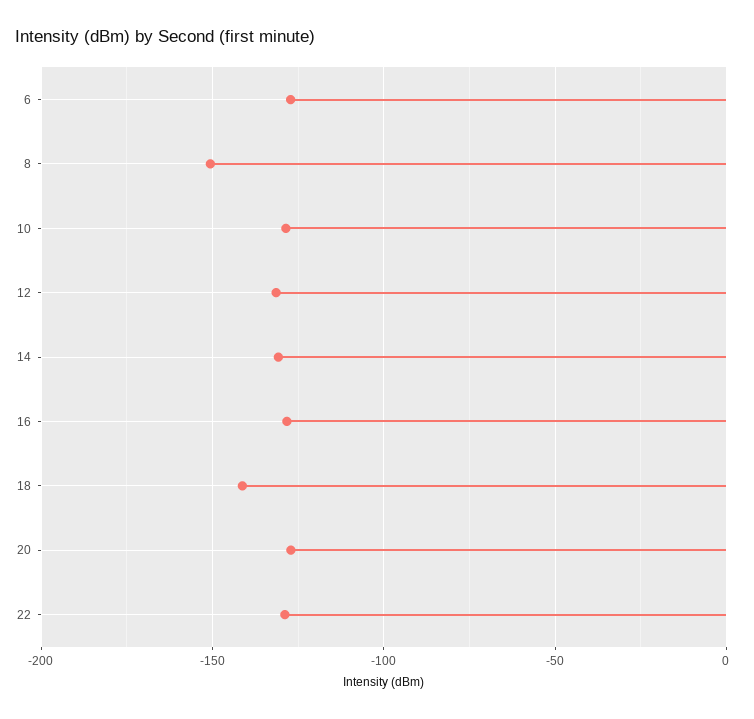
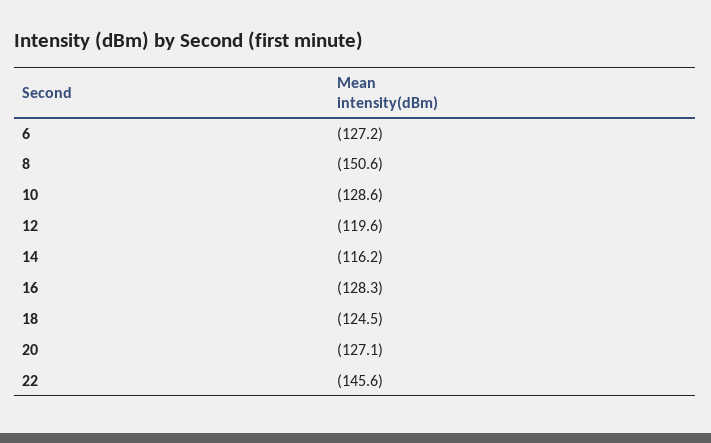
  {
    "6": -127.2,
    "8": -150.6,
    "10": -128.6,
-   "12": -130,
+   "12": -119.6,
-   "14": -130,
+   "14": -116.2,
    "16": -128.3,
-   "18": -140,
+   "18": -124.5,
    "20": -127.1,
-   "22": -130
+   "22": -145.6
  }

